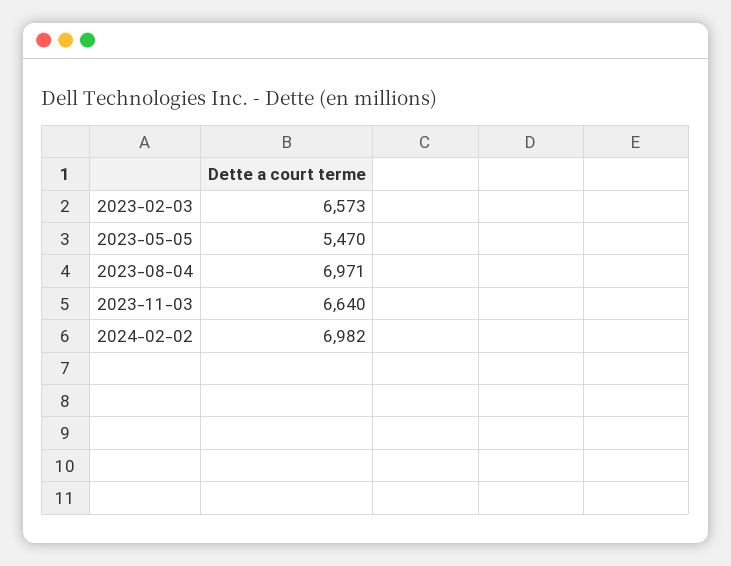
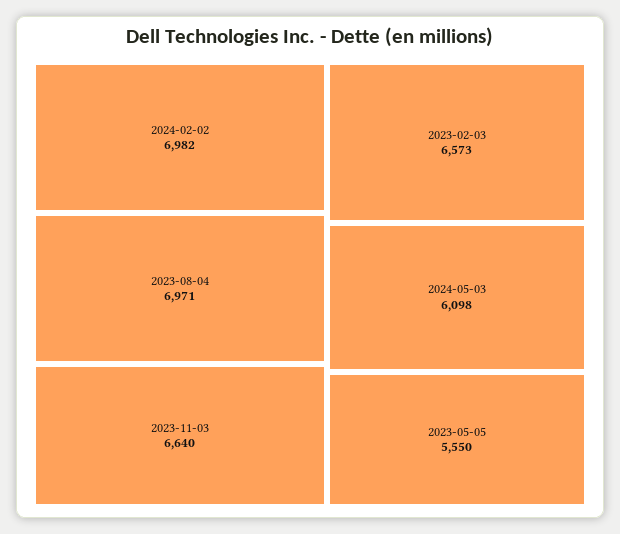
  {
    "2023-02-03": 6573,
-   "2023-05-05": 5470,
+   "2023-05-05": 5550,
    "2023-08-04": 6971,
    "2023-11-03": 6640,
-   "2024-02-02": 6982
+   "2024-02-02": 6982,
+   "2024-05-03": 6098
  }

